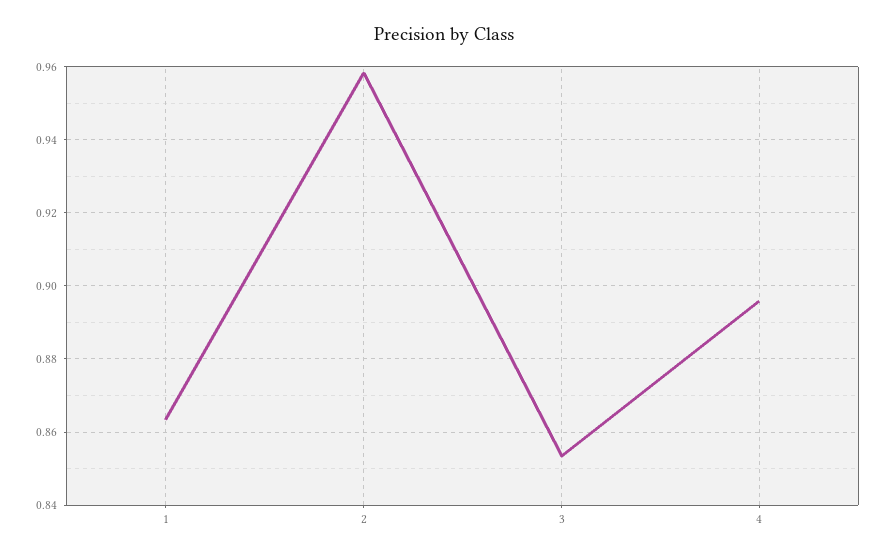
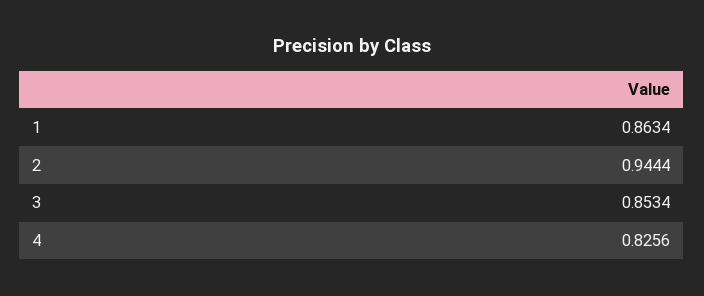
  {
    "1": 0.8634,
-   "2": 0.958,
+   "2": 0.9444,
    "3": 0.8534,
-   "4": 0.896
+   "4": 0.8256
  }

